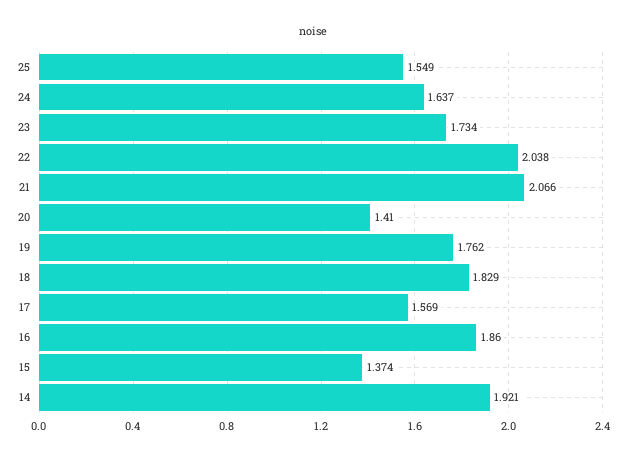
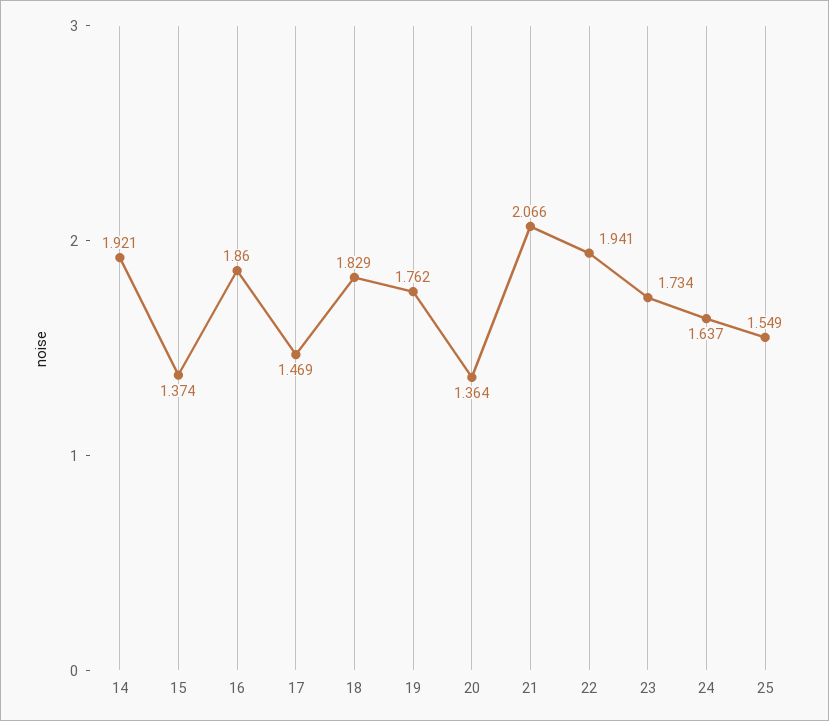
  {
    "25": 1.549,
    "24": 1.637,
    "23": 1.734,
-   "22": 2.038,
+   "22": 1.941,
    "21": 2.066,
-   "20": 1.41,
+   "20": 1.364,
    "19": 1.762,
    "18": 1.829,
-   "17": 1.569,
+   "17": 1.469,
    "16": 1.86,
    "15": 1.374,
    "14": 1.921
  }

